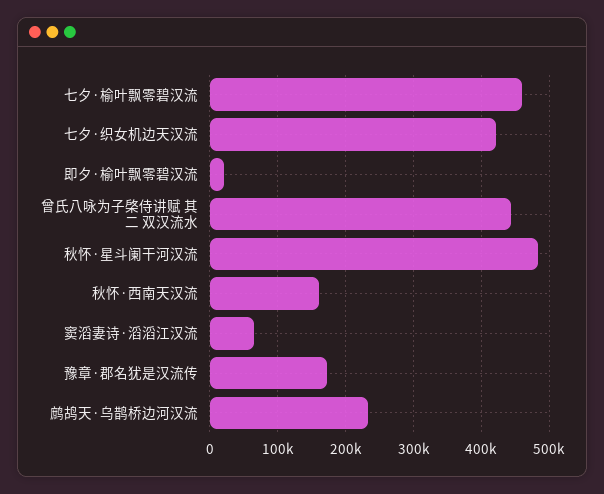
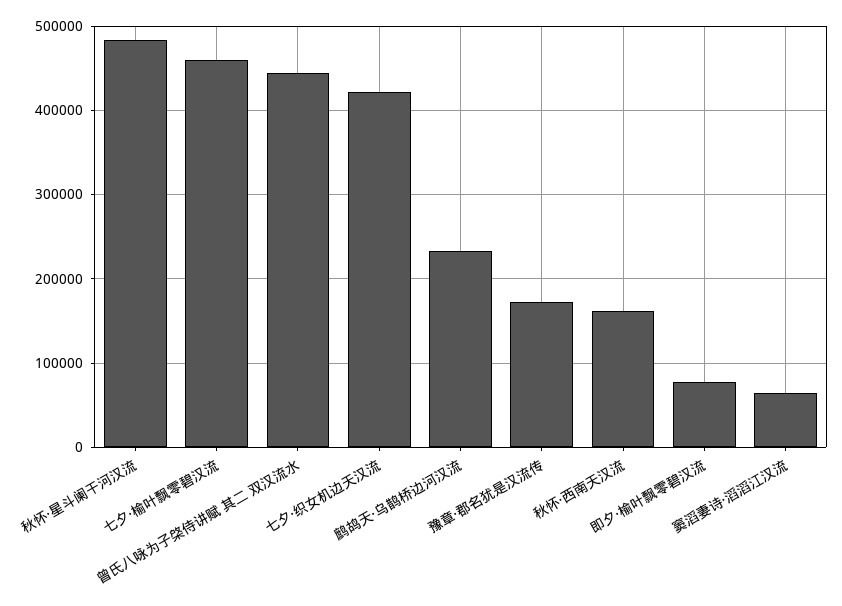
  {
    "七夕·榆叶飘零碧汉流": 460000,
    "七夕·织女机边天汉流": 420000,
-   "即夕·榆叶飘零碧汉流": 20000,
+   "即夕·榆叶飘零碧汉流": 80000,
    "曾氏八咏为子棨侍讲赋 其二 双汉流水": 440000,
    "秋怀·星斗阑干河汉流": 480000,
    "秋怀·西南天汉流": 160000,
    "窦滔妻诗·滔滔江汉流": 60000,
    "豫章·郡名犹是汉流传": 170000,
    "鹧鸪天·乌鹊桥边河汉流": 230000
  }

